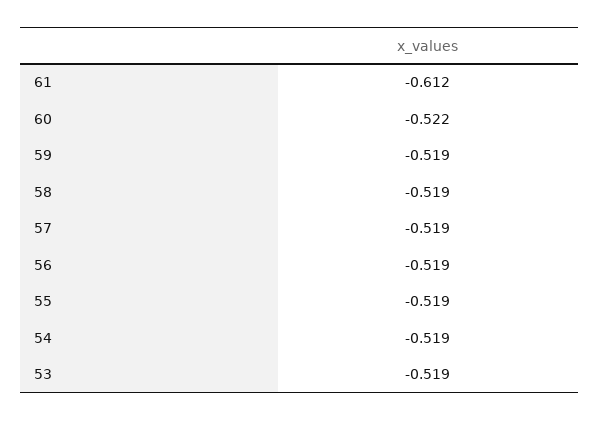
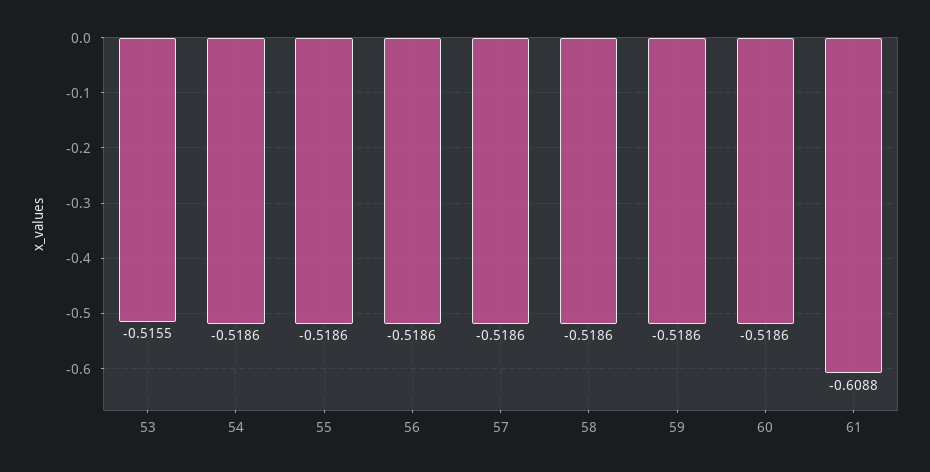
  {
-   "61": -0.612,
+   "61": -0.6088,
-   "60": -0.522,
+   "60": -0.5186,
    "59": -0.5186,
    "58": -0.5186,
    "57": -0.5186,
    "56": -0.5186,
    "55": -0.5186,
    "54": -0.5186,
-   "53": -0.519
+   "53": -0.5155
  }

